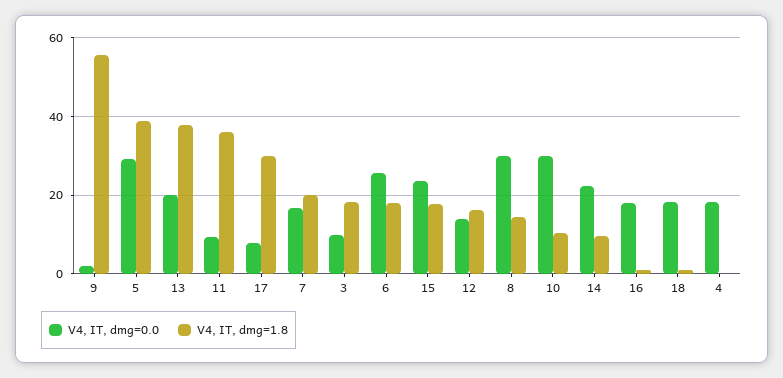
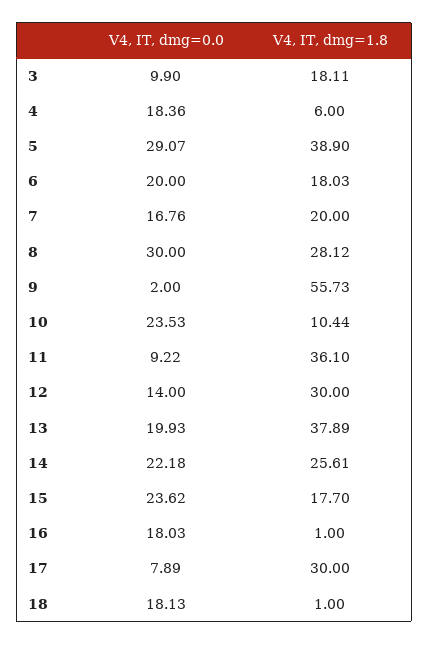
  {
    "V4, IT, dmg=0.0": {
      "9": 2,
      "5": 29.07,
      "13": 19.93,
      "11": 9.22,
      "17": 7.89,
      "7": 16.76,
      "3": 9.9,
-     "6": 26,
+     "6": 20,
      "15": 23.62,
      "12": 14,
      "8": 30,
-     "10": 30,
+     "10": 23.53,
      "14": 22.18,
      "16": 18.03,
      "18": 18.13,
      "4": 18.36
    },
    "V4, IT, dmg=1.8": {
      "9": 55.73,
      "5": 38.9,
      "13": 37.89,
      "11": 36.1,
      "17": 30,
      "7": 20,
      "3": 18.11,
      "6": 18.03,
      "15": 17.7,
-     "12": 16,
+     "12": 30,
-     "8": 14,
+     "8": 28.12,
      "10": 10.44,
-     "14": 10,
+     "14": 25.61,
      "16": 1,
      "18": 1,
-     "4": 0
+     "4": 6
    }
  }

